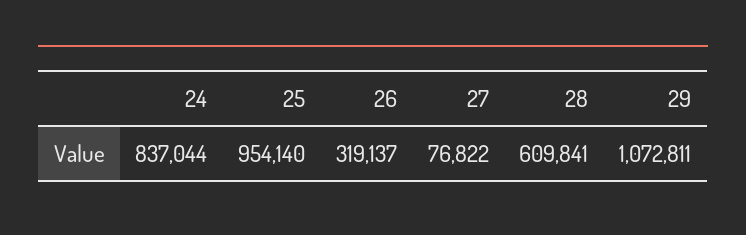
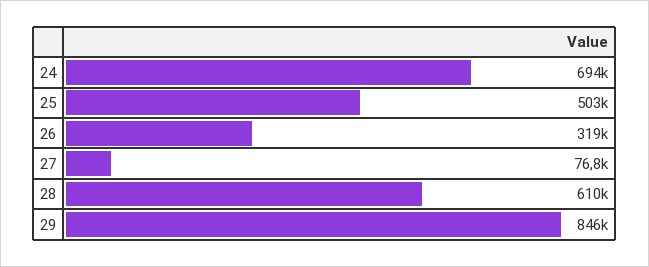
  {
-   "24": 837044,
+   "24": 694000,
-   "25": 954140,
+   "25": 503000,
    "26": 319137,
    "27": 76822,
    "28": 609841,
-   "29": 1072811
+   "29": 846000
  }

